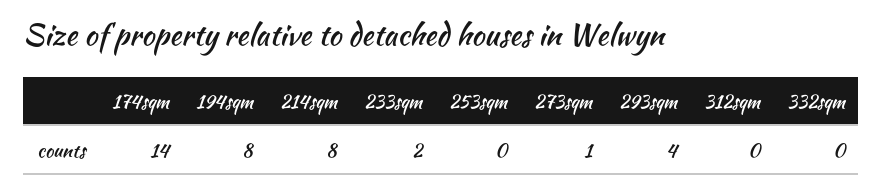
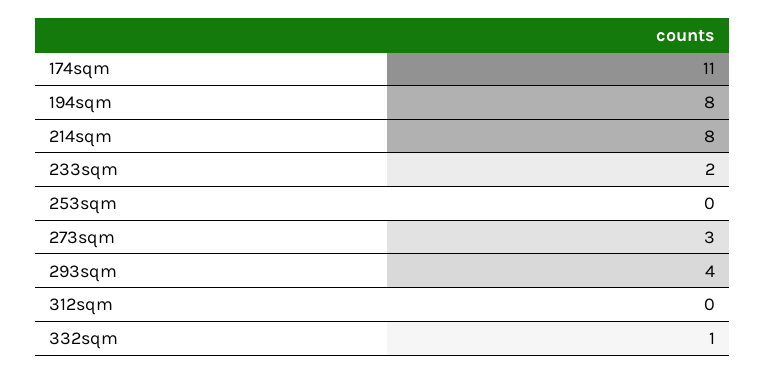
  {
-   "174sqm": 14,
+   "174sqm": 11,
    "194sqm": 8,
    "214sqm": 8,
    "233sqm": 2,
    "253sqm": 0,
-   "273sqm": 1,
+   "273sqm": 3,
    "293sqm": 4,
    "312sqm": 0,
-   "332sqm": 0
+   "332sqm": 1
  }

